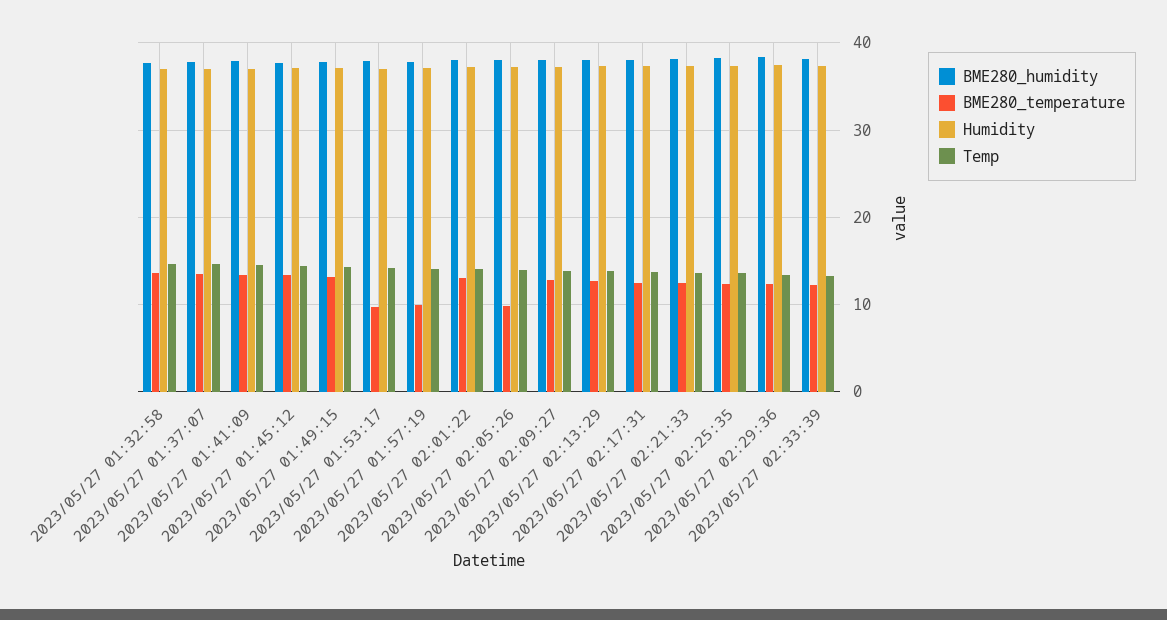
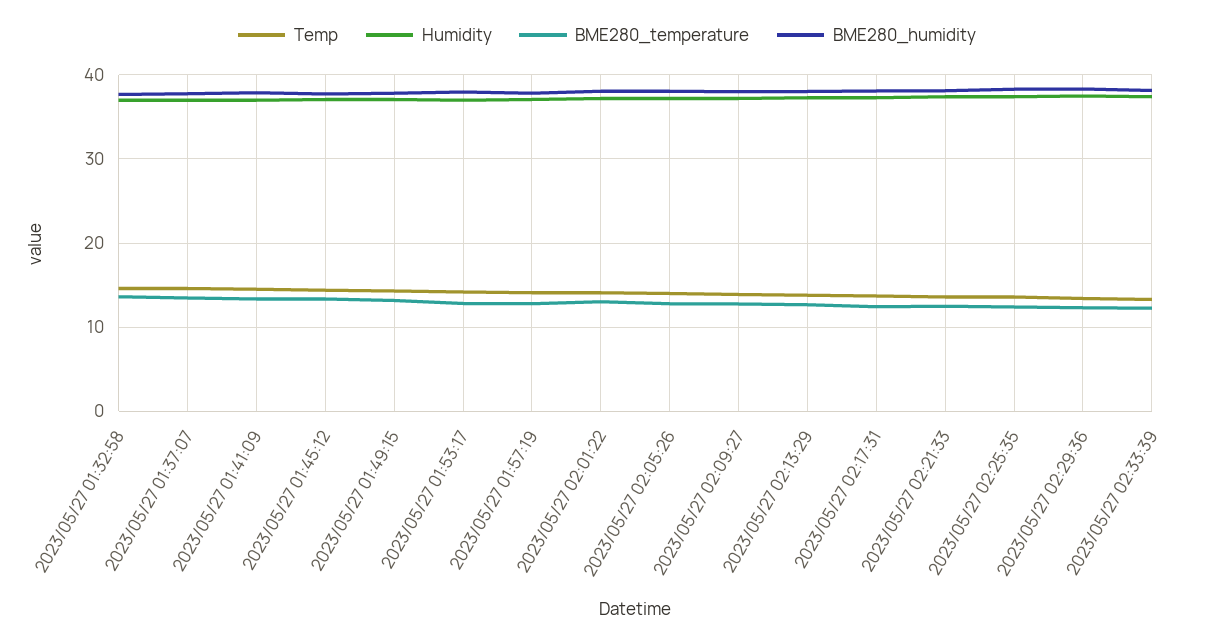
  {
    "BME280_humidity": {
      "2023/05/27 01:32:58": 38,
      "2023/05/27 01:37:07": 38,
      "2023/05/27 01:41:09": 38,
      "2023/05/27 01:45:12": 38,
      "2023/05/27 01:49:15": 38,
      "2023/05/27 01:53:17": 38,
      "2023/05/27 01:57:19": 38,
      "2023/05/27 02:01:22": 38,
      "2023/05/27 02:05:26": 38,
      "2023/05/27 02:09:27": 38,
      "2023/05/27 02:13:29": 38,
      "2023/05/27 02:17:31": 38,
      "2023/05/27 02:21:33": 38,
      "2023/05/27 02:25:35": 38,
      "2023/05/27 02:29:36": 38,
      "2023/05/27 02:33:39": 38
    },
    "BME280_temperature": {
      "2023/05/27 01:32:58": 14,
      "2023/05/27 01:37:07": 13,
      "2023/05/27 01:41:09": 13,
      "2023/05/27 01:45:12": 13,
      "2023/05/27 01:49:15": 13,
-     "2023/05/27 01:53:17": 10,
+     "2023/05/27 01:53:17": 13,
-     "2023/05/27 01:57:19": 10,
+     "2023/05/27 01:57:19": 13,
      "2023/05/27 02:01:22": 13,
-     "2023/05/27 02:05:26": 10,
+     "2023/05/27 02:05:26": 13,
      "2023/05/27 02:09:27": 13,
      "2023/05/27 02:13:29": 13,
      "2023/05/27 02:17:31": 12,
      "2023/05/27 02:21:33": 13,
      "2023/05/27 02:25:35": 12,
      "2023/05/27 02:29:36": 12,
      "2023/05/27 02:33:39": 12
    },
    "Humidity": {
      "2023/05/27 01:32:58": 37,
      "2023/05/27 01:37:07": 37,
      "2023/05/27 01:41:09": 37,
      "2023/05/27 01:45:12": 37,
      "2023/05/27 01:49:15": 37,
      "2023/05/27 01:53:17": 37,
      "2023/05/27 01:57:19": 37,
      "2023/05/27 02:01:22": 37,
      "2023/05/27 02:05:26": 37,
      "2023/05/27 02:09:27": 37,
      "2023/05/27 02:13:29": 37,
      "2023/05/27 02:17:31": 37,
      "2023/05/27 02:21:33": 37,
      "2023/05/27 02:25:35": 37,
      "2023/05/27 02:29:36": 38,
      "2023/05/27 02:33:39": 37
    },
    "Temp": {
      "2023/05/27 01:32:58": 15,
      "2023/05/27 01:37:07": 15,
      "2023/05/27 01:41:09": 15,
      "2023/05/27 01:45:12": 14,
      "2023/05/27 01:49:15": 14,
      "2023/05/27 01:53:17": 14,
      "2023/05/27 01:57:19": 14,
      "2023/05/27 02:01:22": 14,
      "2023/05/27 02:05:26": 14,
      "2023/05/27 02:09:27": 14,
      "2023/05/27 02:13:29": 14,
      "2023/05/27 02:17:31": 14,
      "2023/05/27 02:21:33": 14,
      "2023/05/27 02:25:35": 14,
      "2023/05/27 02:29:36": 13,
      "2023/05/27 02:33:39": 13
    }
  }

